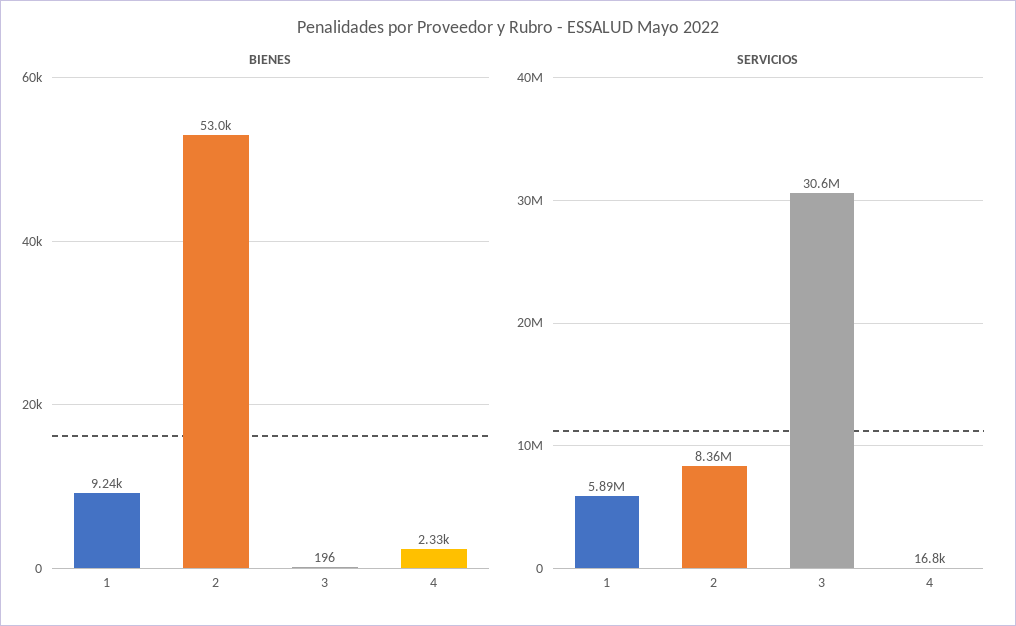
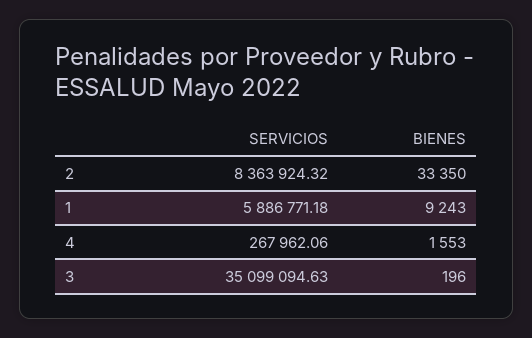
  {
    "BIENES": {
      "1": 9243,
-     "2": 53000,
+     "2": 33350,
      "3": 196,
-     "4": 2330
+     "4": 1553
    },
    "SERVICIOS": {
      "1": 5886771.18,
      "2": 8363924.32,
-     "3": 30600000,
+     "3": 35099094.63,
-     "4": 16800
+     "4": 267962.06
    }
  }

